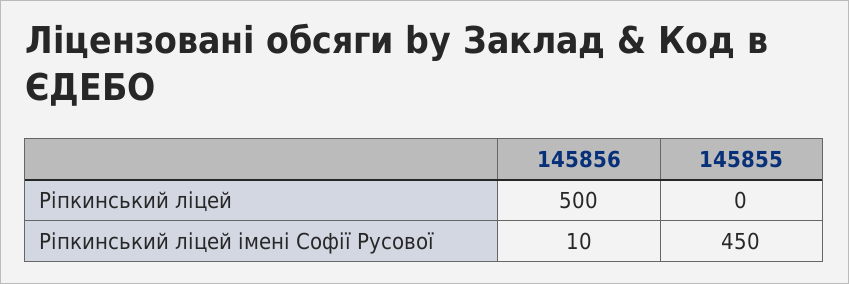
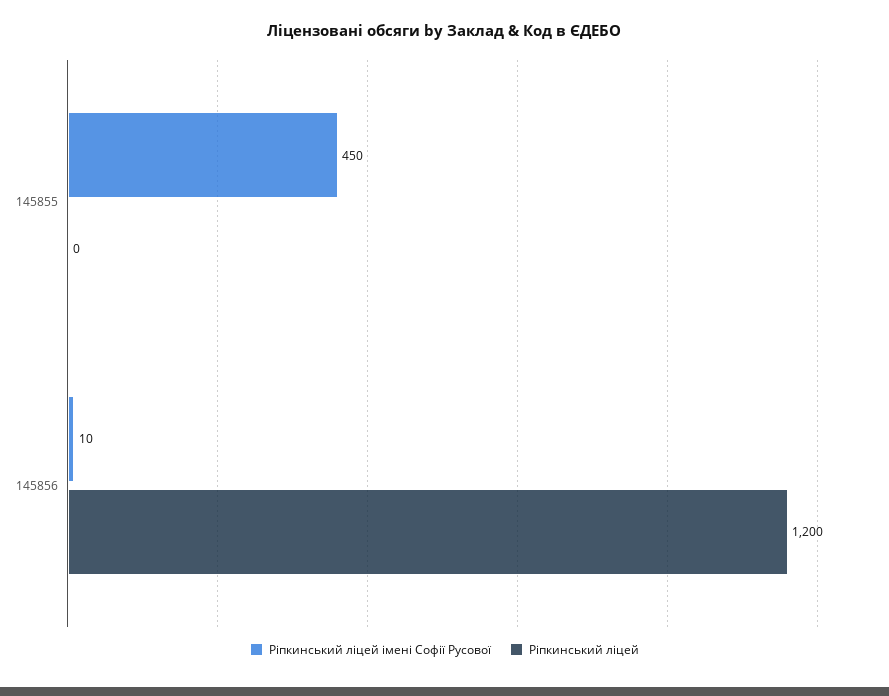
  {
    "Ріпкинський ліцей": {
-     "145856": 500,
+     "145856": 1200,
      "145855": 0
    },
    "Ріпкинський ліцей імені Софії Русової": {
      "145856": 10,
      "145855": 450
    }
  }

